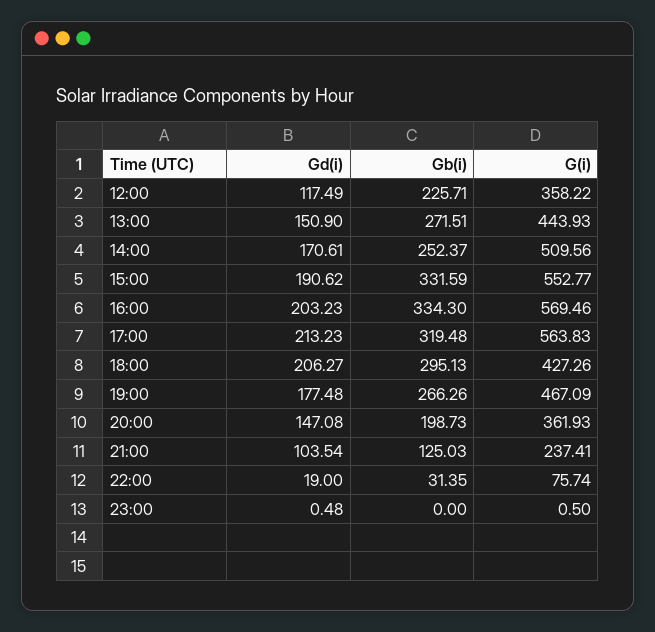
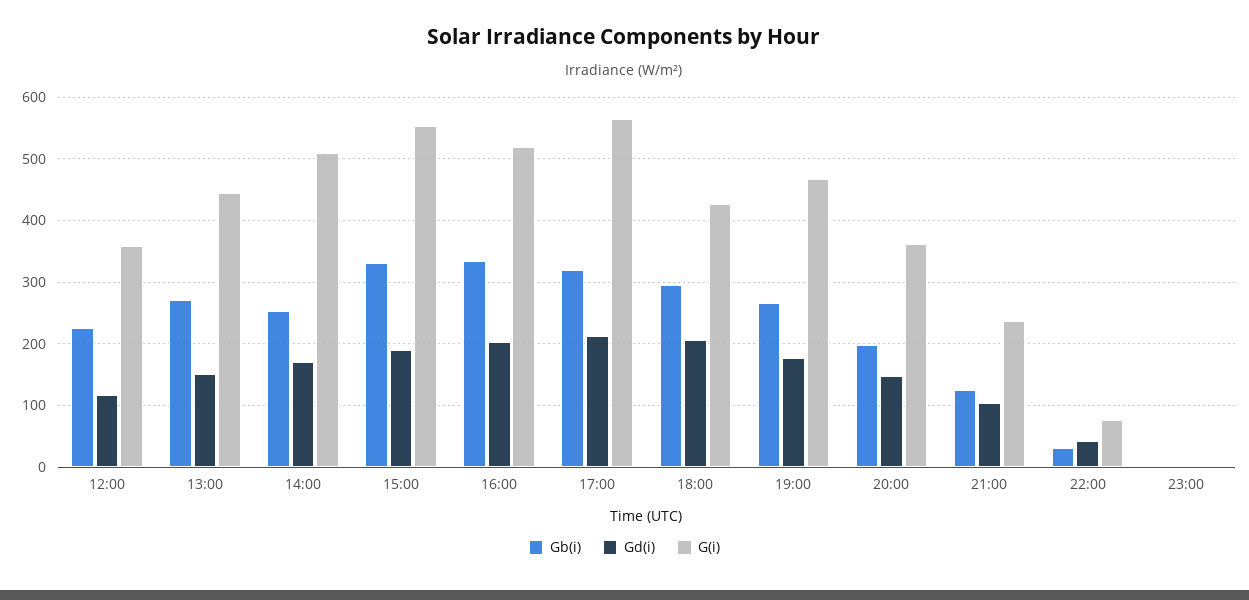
  {
    "Gd(i)": {
      "12:00": 117.49,
      "13:00": 150.9,
      "14:00": 170.61,
      "15:00": 190.62,
      "16:00": 203.23,
      "17:00": 213.23,
      "18:00": 206.27,
      "19:00": 177.48,
      "20:00": 147.08,
      "21:00": 103.54,
-     "22:00": 19,
+     "22:00": 40,
      "23:00": 0.48
    },
    "Gb(i)": {
      "12:00": 225.71,
      "13:00": 271.51,
      "14:00": 252.37,
      "15:00": 331.59,
      "16:00": 334.3,
      "17:00": 319.48,
      "18:00": 295.13,
      "19:00": 266.26,
      "20:00": 198.73,
      "21:00": 125.03,
      "22:00": 31.35,
      "23:00": 0
    },
    "G(i)": {
      "12:00": 358.22,
      "13:00": 443.93,
      "14:00": 509.56,
      "15:00": 552.77,
-     "16:00": 569.46,
+     "16:00": 520,
      "17:00": 563.83,
      "18:00": 427.26,
      "19:00": 467.09,
      "20:00": 361.93,
      "21:00": 237.41,
      "22:00": 75.74,
      "23:00": 0.5
    }
  }

